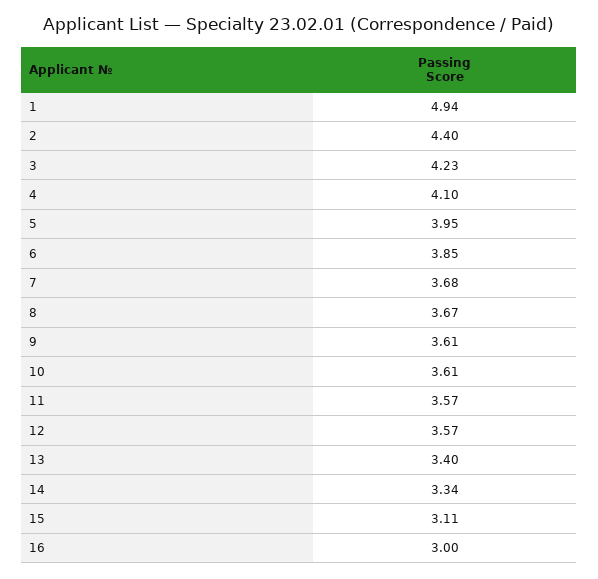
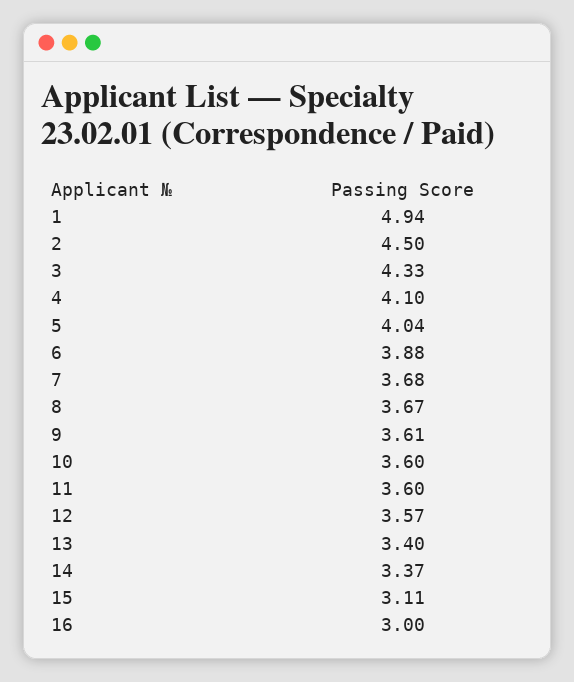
  {
    "1": 4.94,
-   "2": 4.4,
+   "2": 4.5,
-   "3": 4.23,
+   "3": 4.33,
    "4": 4.1,
-   "5": 3.95,
+   "5": 4.04,
-   "6": 3.85,
+   "6": 3.88,
    "7": 3.68,
    "8": 3.67,
    "9": 3.61,
-   "10": 3.61,
+   "10": 3.6,
-   "11": 3.57,
+   "11": 3.6,
    "12": 3.57,
    "13": 3.4,
-   "14": 3.34,
+   "14": 3.37,
    "15": 3.11,
    "16": 3
  }

